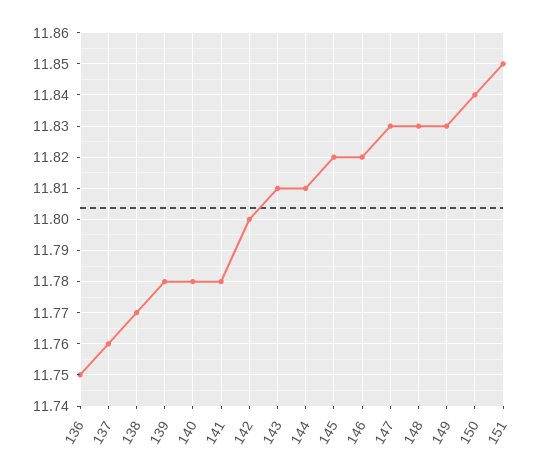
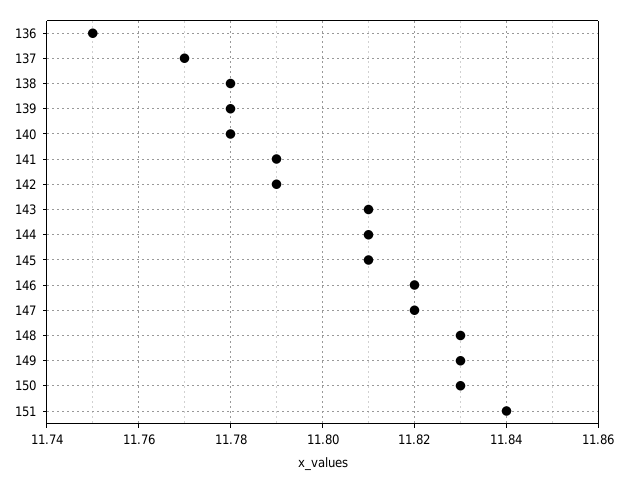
  {
    "136": 11.75,
-   "137": 11.76,
+   "137": 11.77,
-   "138": 11.77,
+   "138": 11.78,
    "139": 11.78,
    "140": 11.78,
-   "141": 11.78,
+   "141": 11.79,
-   "142": 11.8,
+   "142": 11.79,
    "143": 11.81,
    "144": 11.81,
-   "145": 11.82,
+   "145": 11.81,
    "146": 11.82,
-   "147": 11.83,
+   "147": 11.82,
    "148": 11.83,
    "149": 11.83,
-   "150": 11.84,
+   "150": 11.83,
-   "151": 11.85
+   "151": 11.84
  }

